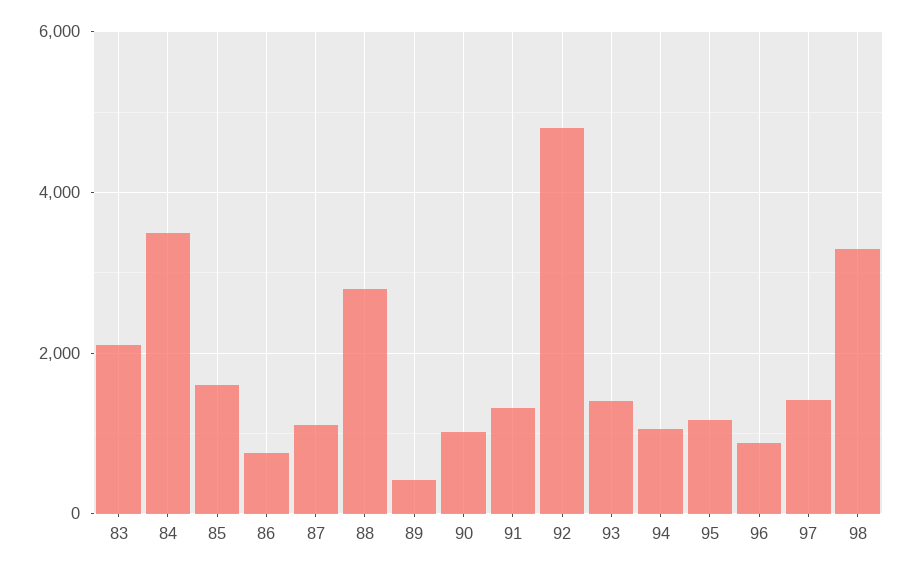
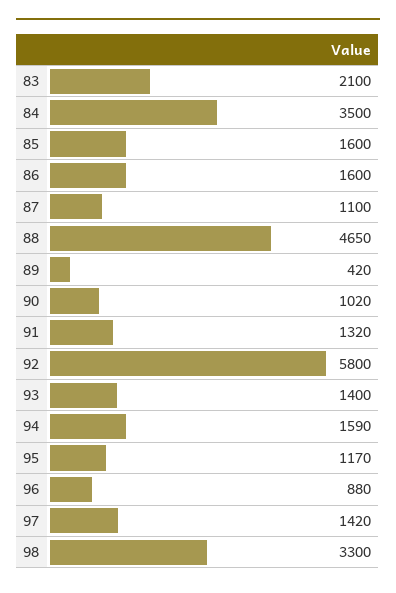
  {
    "83": 2100,
    "84": 3500,
    "85": 1600,
-   "86": 800,
+   "86": 1600,
    "87": 1100,
-   "88": 2800,
+   "88": 4650,
    "89": 420,
    "90": 1020,
    "91": 1320,
-   "92": 4800,
+   "92": 5800,
    "93": 1400,
-   "94": 1000,
+   "94": 1590,
    "95": 1170,
    "96": 880,
    "97": 1420,
    "98": 3300
  }

